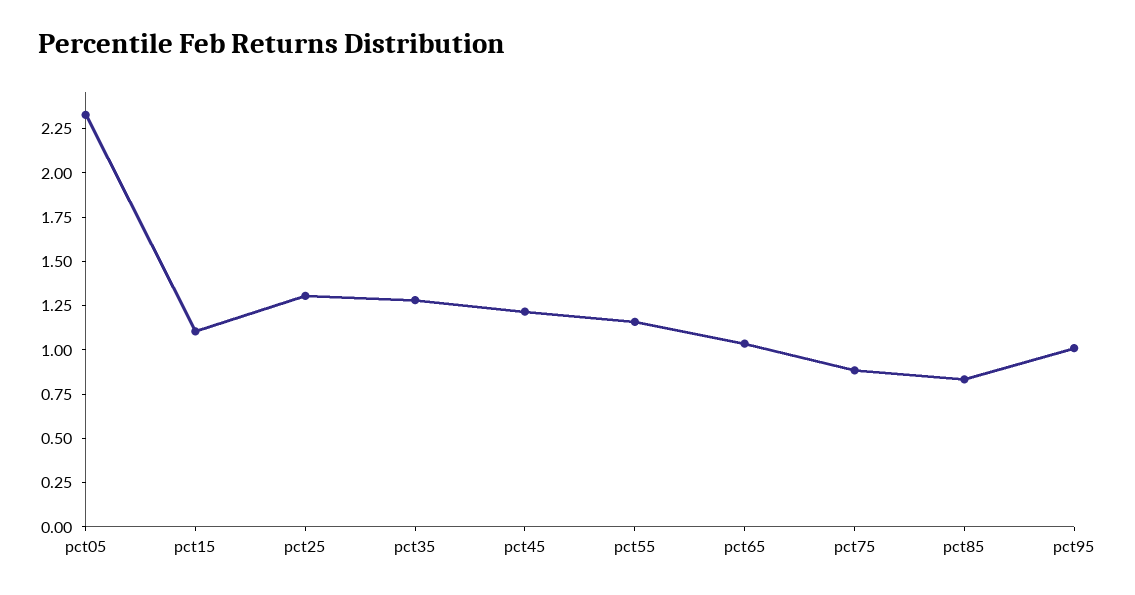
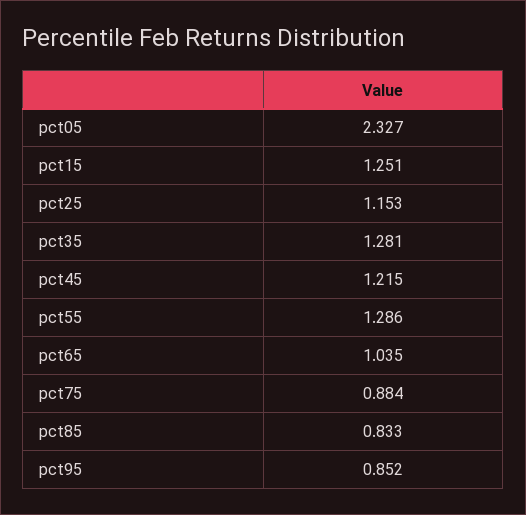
  {
    "pct05": 2.327,
-   "pct15": 1.1,
+   "pct15": 1.251,
-   "pct25": 1.3,
+   "pct25": 1.153,
    "pct35": 1.281,
    "pct45": 1.215,
-   "pct55": 1.15,
+   "pct55": 1.286,
    "pct65": 1.035,
    "pct75": 0.884,
    "pct85": 0.833,
-   "pct95": 1
+   "pct95": 0.852
  }

